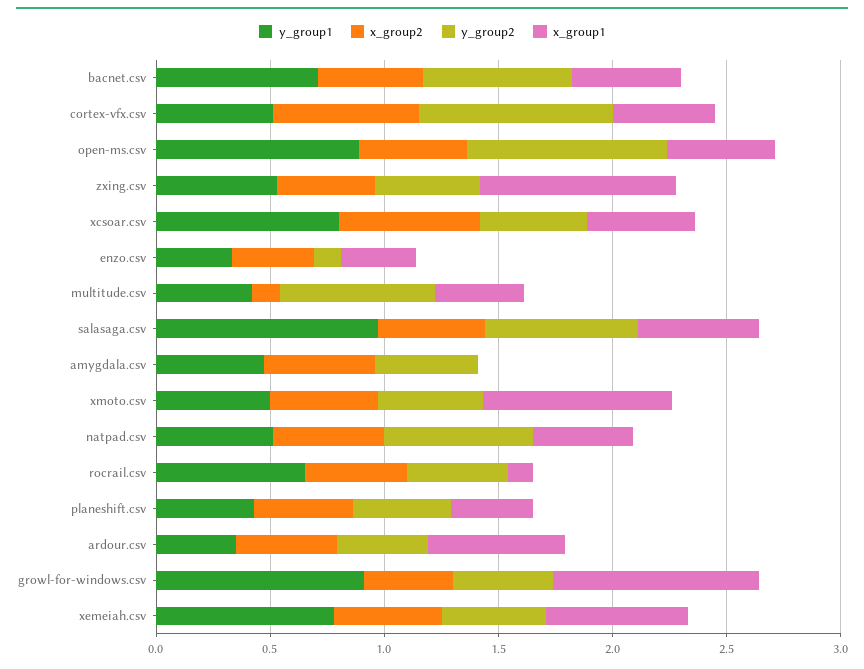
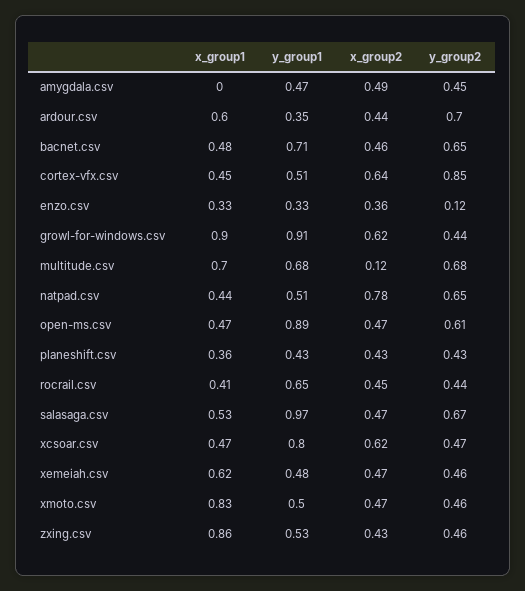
  {
    "y_group1": {
      "bacnet.csv": 0.71,
      "cortex-vfx.csv": 0.51,
      "open-ms.csv": 0.89,
      "zxing.csv": 0.53,
      "xcsoar.csv": 0.8,
      "enzo.csv": 0.33,
-     "multitude.csv": 0.4,
+     "multitude.csv": 0.68,
      "salasaga.csv": 0.97,
      "amygdala.csv": 0.47,
      "xmoto.csv": 0.5,
      "natpad.csv": 0.51,
      "rocrail.csv": 0.65,
      "planeshift.csv": 0.43,
      "ardour.csv": 0.35,
      "growl-for-windows.csv": 0.91,
-     "xemeiah.csv": 0.8
+     "xemeiah.csv": 0.48
    },
    "x_group2": {
      "bacnet.csv": 0.46,
      "cortex-vfx.csv": 0.64,
      "open-ms.csv": 0.47,
      "zxing.csv": 0.43,
      "xcsoar.csv": 0.62,
      "enzo.csv": 0.36,
      "multitude.csv": 0.12,
      "salasaga.csv": 0.47,
      "amygdala.csv": 0.49,
      "xmoto.csv": 0.47,
-     "natpad.csv": 0.5,
+     "natpad.csv": 0.78,
      "rocrail.csv": 0.45,
      "planeshift.csv": 0.43,
      "ardour.csv": 0.44,
-     "growl-for-windows.csv": 0.4,
+     "growl-for-windows.csv": 0.62,
      "xemeiah.csv": 0.47
    },
    "y_group2": {
      "bacnet.csv": 0.65,
      "cortex-vfx.csv": 0.85,
-     "open-ms.csv": 0.9,
+     "open-ms.csv": 0.61,
      "zxing.csv": 0.46,
      "xcsoar.csv": 0.47,
      "enzo.csv": 0.12,
      "multitude.csv": 0.68,
      "salasaga.csv": 0.67,
      "amygdala.csv": 0.45,
      "xmoto.csv": 0.46,
      "natpad.csv": 0.65,
      "rocrail.csv": 0.44,
      "planeshift.csv": 0.43,
-     "ardour.csv": 0.4,
+     "ardour.csv": 0.7,
      "growl-for-windows.csv": 0.44,
      "xemeiah.csv": 0.46
    },
    "x_group1": {
      "bacnet.csv": 0.48,
      "cortex-vfx.csv": 0.45,
      "open-ms.csv": 0.47,
      "zxing.csv": 0.86,
      "xcsoar.csv": 0.47,
      "enzo.csv": 0.33,
-     "multitude.csv": 0.4,
+     "multitude.csv": 0.7,
      "salasaga.csv": 0.53,
      "amygdala.csv": 0,
      "xmoto.csv": 0.83,
      "natpad.csv": 0.44,
-     "rocrail.csv": 0.1,
+     "rocrail.csv": 0.41,
      "planeshift.csv": 0.36,
      "ardour.csv": 0.6,
      "growl-for-windows.csv": 0.9,
      "xemeiah.csv": 0.62
    }
  }

